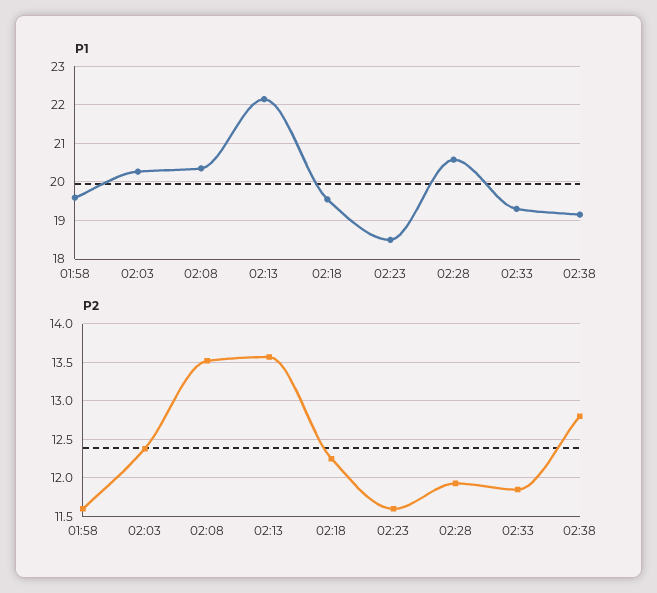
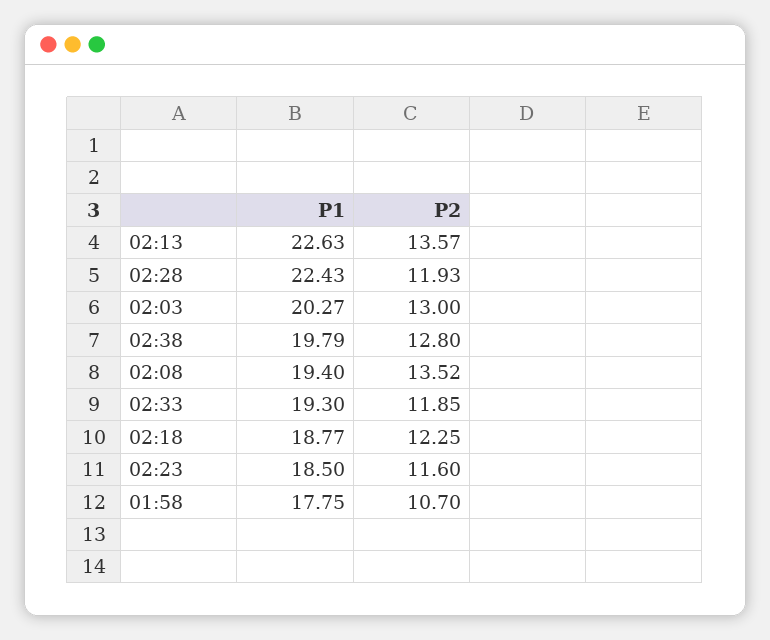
  {
    "P1": {
-     "01:58": 19.6,
+     "01:58": 17.75,
      "02:03": 20.27,
-     "02:08": 20.4,
+     "02:08": 19.4,
-     "02:13": 22.2,
+     "02:13": 22.63,
-     "02:18": 19.6,
+     "02:18": 18.77,
      "02:23": 18.5,
-     "02:28": 20.6,
+     "02:28": 22.43,
      "02:33": 19.3,
-     "02:38": 19.2
+     "02:38": 19.79
    },
    "P2": {
-     "01:58": 11.6,
+     "01:58": 10.7,
-     "02:03": 12.4,
+     "02:03": 13,
      "02:08": 13.52,
      "02:13": 13.57,
      "02:18": 12.25,
      "02:23": 11.6,
      "02:28": 11.93,
      "02:33": 11.85,
      "02:38": 12.8
    }
  }

